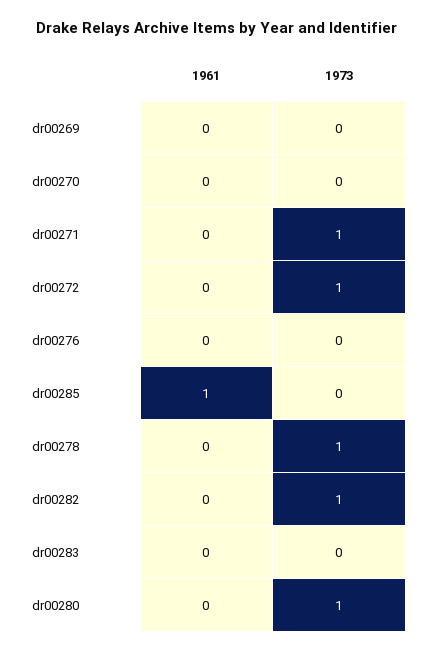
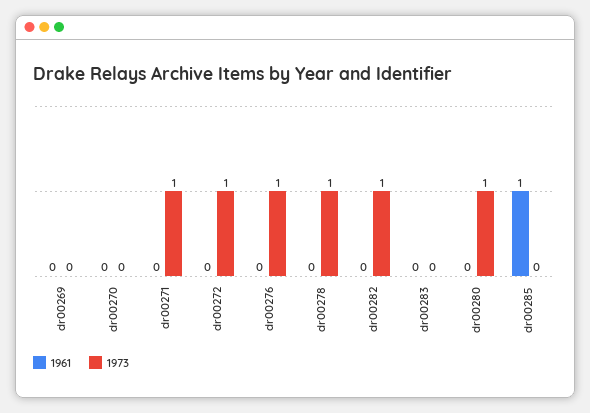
  {
    "1961": {
      "dr00269": 0,
      "dr00270": 0,
      "dr00271": 0,
      "dr00272": 0,
      "dr00276": 0,
      "dr00285": 1,
      "dr00278": 0,
      "dr00282": 0,
      "dr00283": 0,
      "dr00280": 0
    },
    "1973": {
      "dr00269": 0,
      "dr00270": 0,
      "dr00271": 1,
      "dr00272": 1,
-     "dr00276": 0,
+     "dr00276": 1,
      "dr00285": 0,
      "dr00278": 1,
      "dr00282": 1,
      "dr00283": 0,
      "dr00280": 1
    }
  }

